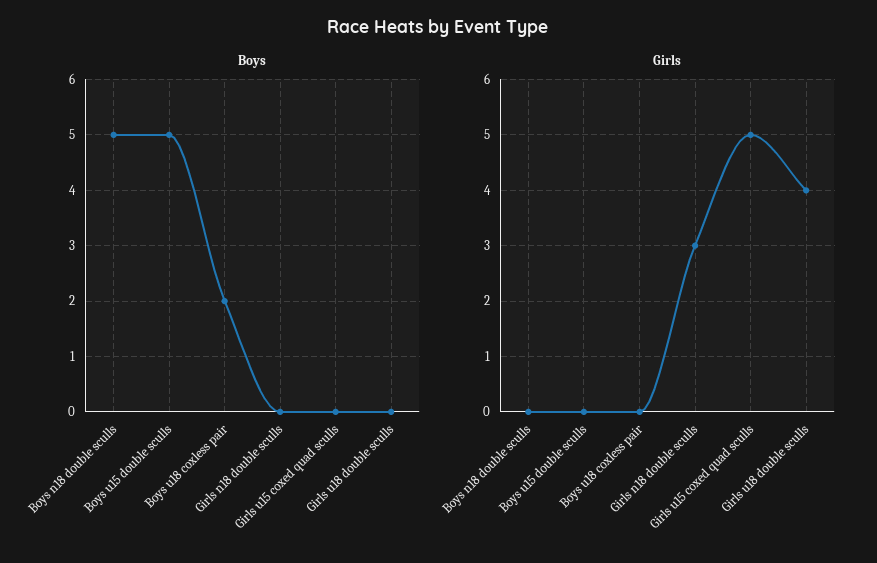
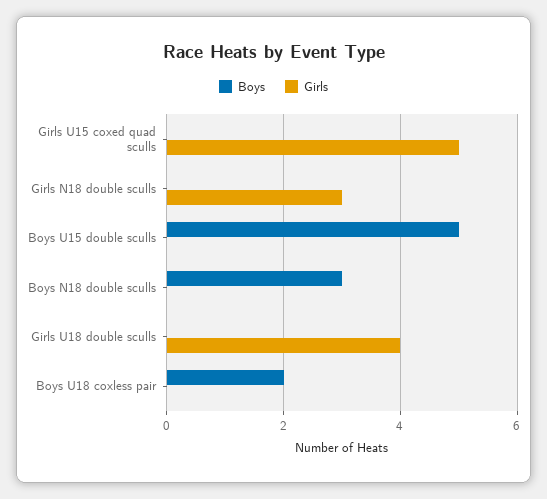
  {
    "Boys": {
-     "Boys n18 double sculls": 5,
+     "Boys n18 double sculls": 3,
      "Boys u15 double sculls": 5,
      "Boys u18 coxless pair": 2,
      "Girls n18 double sculls": 0,
      "Girls u15 coxed quad sculls": 0,
      "Girls u18 double sculls": 0
    },
    "Girls": {
      "Boys n18 double sculls": 0,
      "Boys u15 double sculls": 0,
      "Boys u18 coxless pair": 0,
      "Girls n18 double sculls": 3,
      "Girls u15 coxed quad sculls": 5,
      "Girls u18 double sculls": 4
    }
  }

